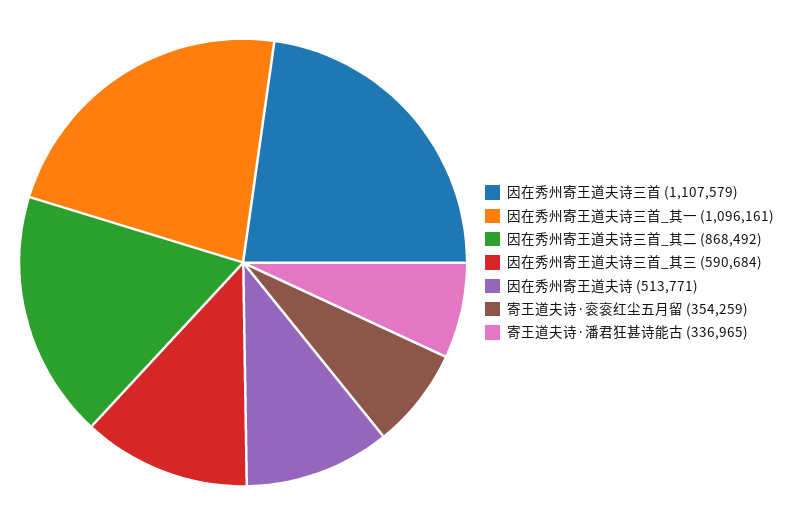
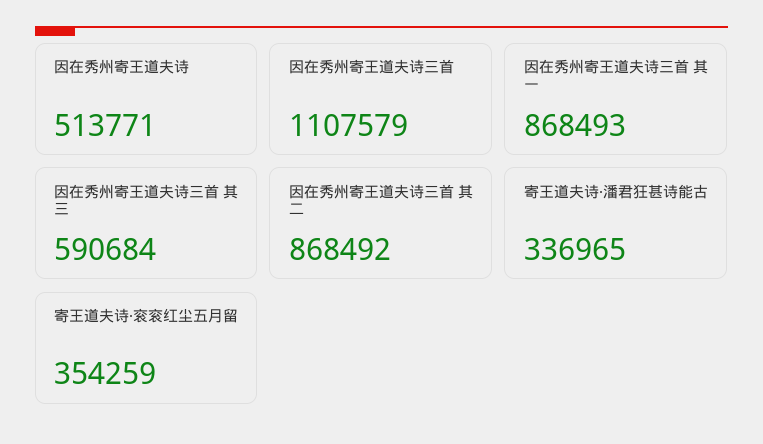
  {
    "因在秀州寄王道夫诗三首": 1107579,
-   "因在秀州寄王道夫诗三首_其一": 1096161,
+   "因在秀州寄王道夫诗三首_其一": 868493,
    "因在秀州寄王道夫诗三首_其二": 868492,
    "因在秀州寄王道夫诗三首_其三": 590684,
    "因在秀州寄王道夫诗": 513771,
    "寄王道夫诗·衮衮红尘五月留": 354259,
    "寄王道夫诗·潘君狂甚诗能古": 336965
  }

